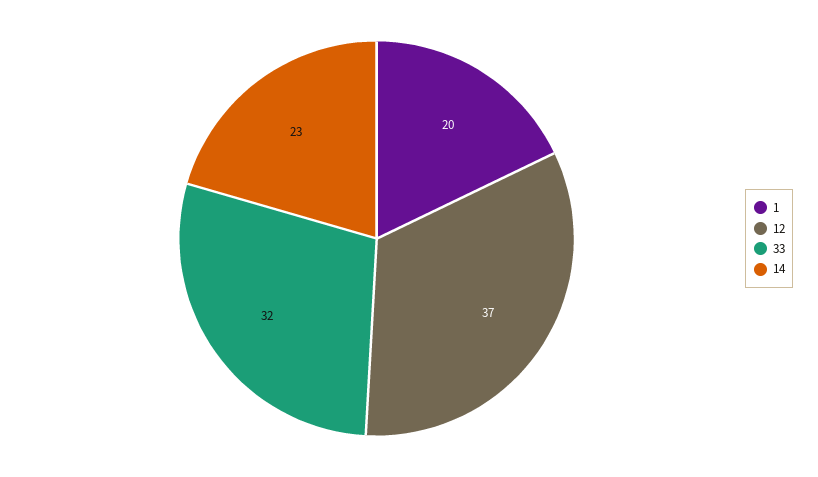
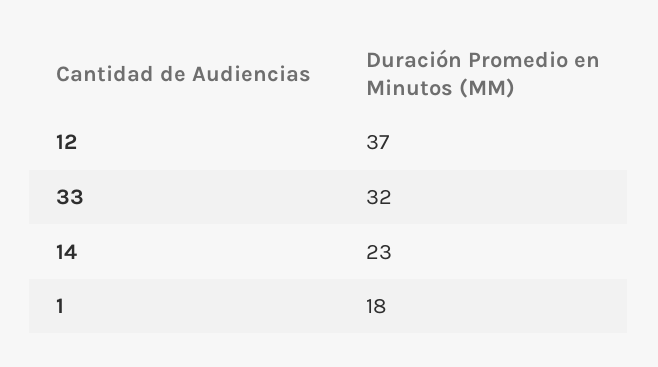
  {
-   "1": 20,
+   "1": 18,
    "12": 37,
    "33": 32,
    "14": 23
  }

